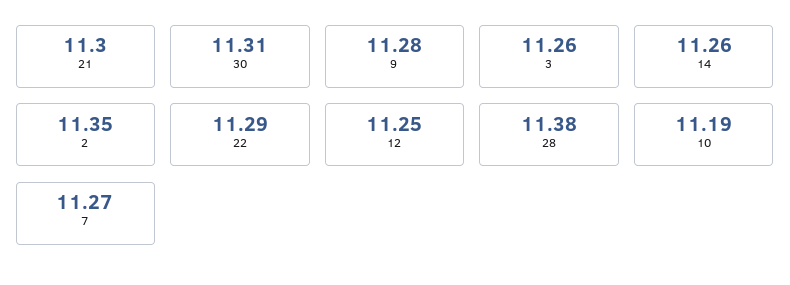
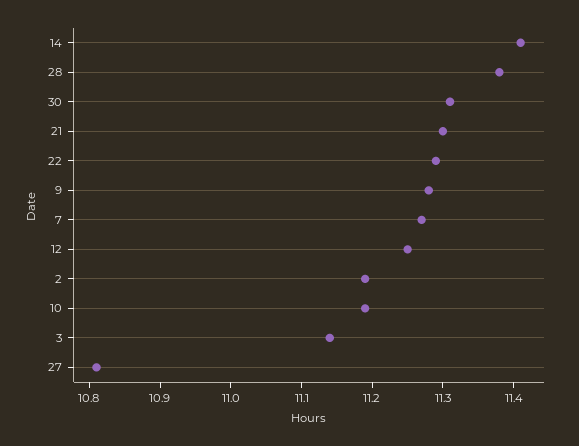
  {
    "21": 11.3,
    "30": 11.31,
    "9": 11.28,
-   "3": 11.26,
+   "3": 11.15,
-   "14": 11.26,
+   "14": 11.4,
-   "2": 11.35,
+   "2": 11.2,
    "22": 11.29,
    "12": 11.25,
    "28": 11.38,
    "10": 11.19,
-   "7": 11.27
+   "7": 11.27,
+   "27": 10.8
  }

